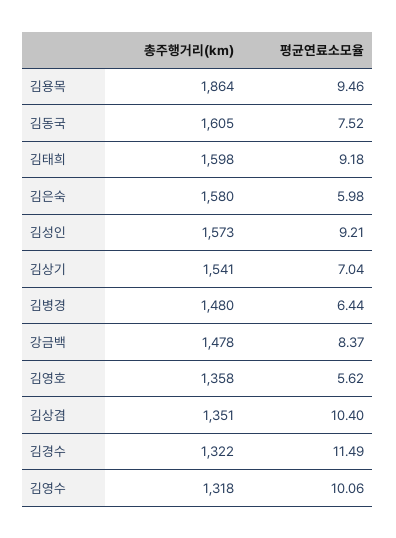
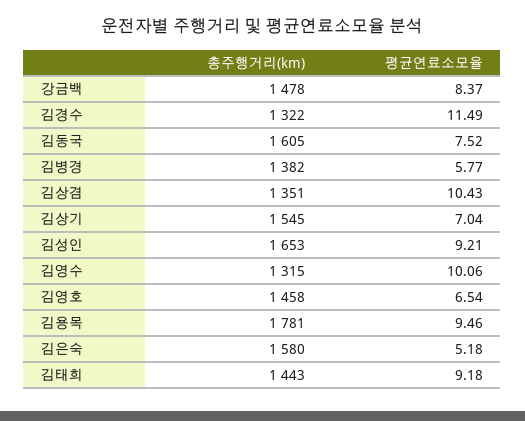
  {
    "총주행거리(km)": {
-     "김용목": 1864,
+     "김용목": 1781,
      "김동국": 1605,
-     "김태희": 1598,
+     "김태희": 1443,
      "김은숙": 1580,
-     "김성인": 1573,
+     "김성인": 1653,
-     "김상기": 1541,
+     "김상기": 1545,
-     "김병경": 1480,
+     "김병경": 1382,
      "강금백": 1478,
-     "김영호": 1358,
+     "김영호": 1458,
      "김상겸": 1351,
      "김경수": 1322,
-     "김영수": 1318
+     "김영수": 1315
    },
    "평균연료소모율": {
      "김용목": 9.46,
      "김동국": 7.52,
      "김태희": 9.18,
-     "김은숙": 5.98,
+     "김은숙": 5.18,
      "김성인": 9.21,
      "김상기": 7.04,
-     "김병경": 6.44,
+     "김병경": 5.77,
      "강금백": 8.37,
-     "김영호": 5.62,
+     "김영호": 6.54,
-     "김상겸": 10.4,
+     "김상겸": 10.43,
      "김경수": 11.49,
      "김영수": 10.06
    }
  }

